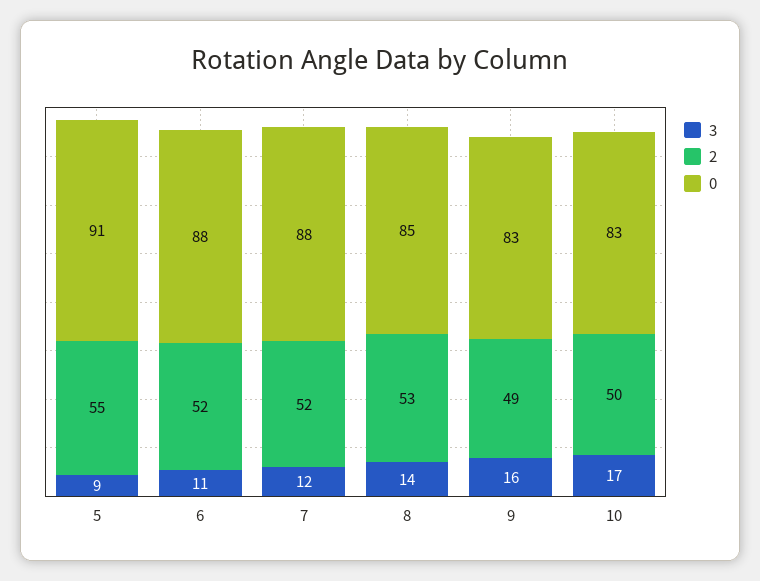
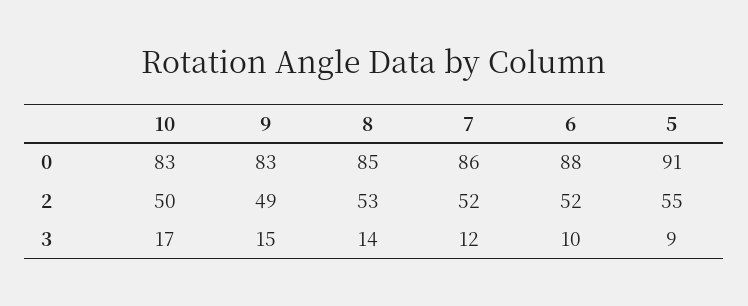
  {
    "3": {
      "5": 9,
-     "6": 11,
+     "6": 10,
      "7": 12,
      "8": 14,
-     "9": 16,
+     "9": 15,
      "10": 17
    },
    "2": {
      "5": 55,
      "6": 52,
      "7": 52,
      "8": 53,
      "9": 49,
      "10": 50
    },
    "0": {
      "5": 91,
      "6": 88,
-     "7": 88,
+     "7": 86,
      "8": 85,
      "9": 83,
      "10": 83
    }
  }

